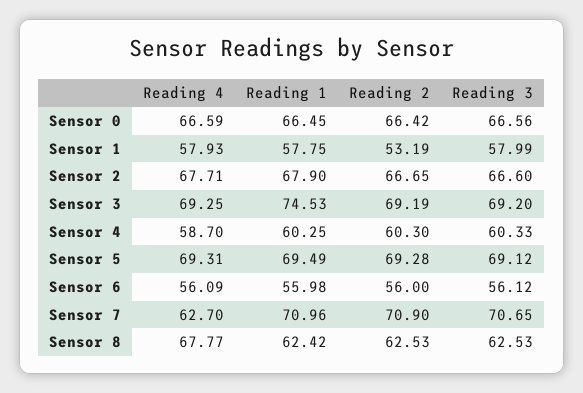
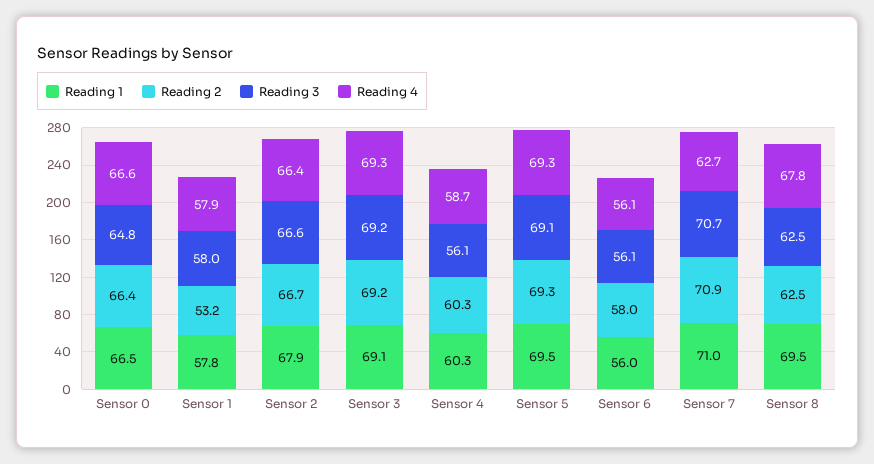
  {
    "Reading 4": {
      "Sensor 0": 66.59,
      "Sensor 1": 57.93,
-     "Sensor 2": 67.71,
+     "Sensor 2": 66.4,
      "Sensor 3": 69.25,
      "Sensor 4": 58.7,
      "Sensor 5": 69.31,
      "Sensor 6": 56.09,
      "Sensor 7": 62.7,
      "Sensor 8": 67.77
    },
    "Reading 1": {
      "Sensor 0": 66.45,
      "Sensor 1": 57.75,
      "Sensor 2": 67.9,
-     "Sensor 3": 74.53,
+     "Sensor 3": 69.1,
      "Sensor 4": 60.25,
      "Sensor 5": 69.49,
      "Sensor 6": 55.98,
      "Sensor 7": 70.96,
-     "Sensor 8": 62.42
+     "Sensor 8": 69.5
    },
    "Reading 2": {
      "Sensor 0": 66.42,
      "Sensor 1": 53.19,
      "Sensor 2": 66.65,
      "Sensor 3": 69.19,
      "Sensor 4": 60.3,
      "Sensor 5": 69.28,
-     "Sensor 6": 56,
+     "Sensor 6": 58,
      "Sensor 7": 70.9,
      "Sensor 8": 62.53
    },
    "Reading 3": {
-     "Sensor 0": 66.56,
+     "Sensor 0": 64.8,
      "Sensor 1": 57.99,
      "Sensor 2": 66.6,
      "Sensor 3": 69.2,
-     "Sensor 4": 60.33,
+     "Sensor 4": 56.1,
      "Sensor 5": 69.12,
      "Sensor 6": 56.12,
      "Sensor 7": 70.65,
      "Sensor 8": 62.53
    }
  }

